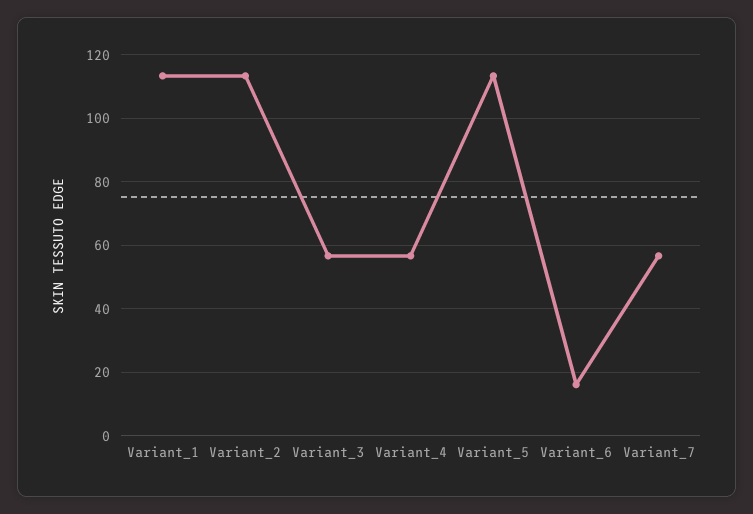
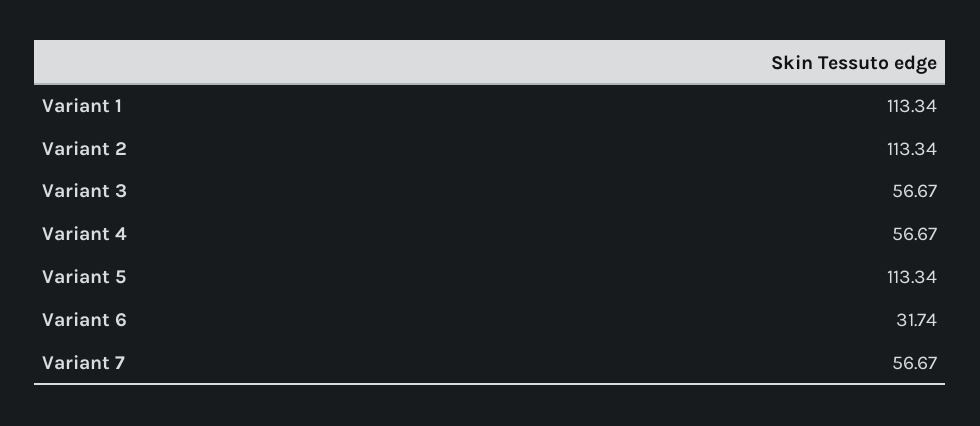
  {
    "Variant_1": 113.34,
    "Variant_2": 113.34,
    "Variant_3": 56.67,
    "Variant_4": 56.67,
    "Variant_5": 113.34,
-   "Variant_6": 16,
+   "Variant_6": 31.74,
    "Variant_7": 56.67
  }

